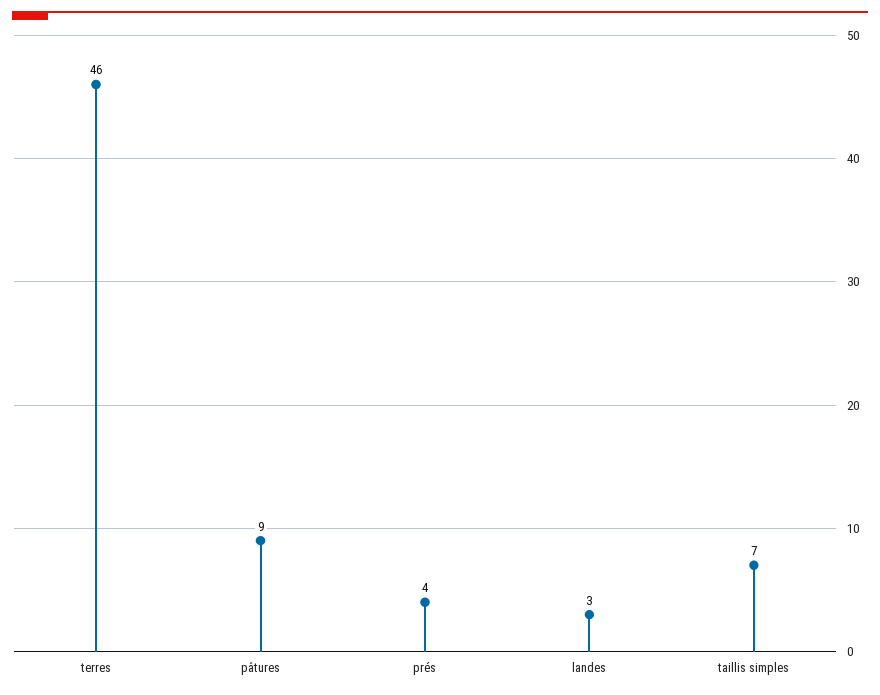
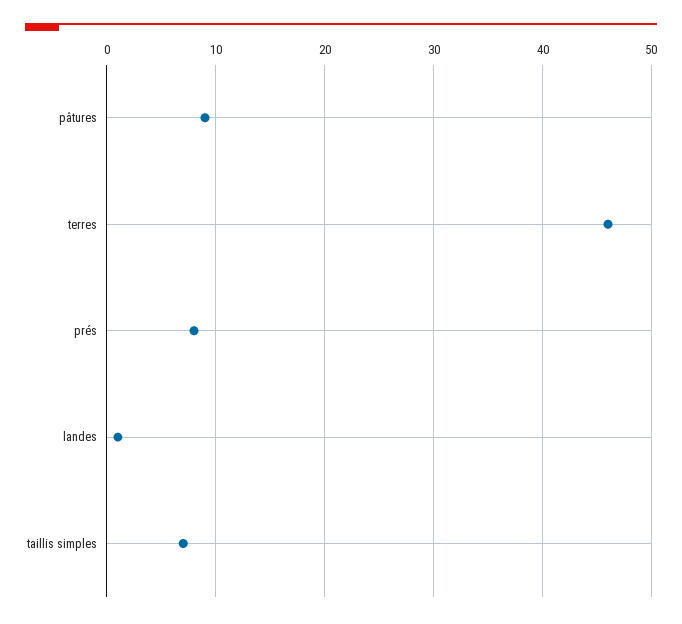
  {
    "terres": 46,
    "pâtures": 9,
-   "prés": 4,
+   "prés": 8,
-   "landes": 3,
+   "landes": 1,
    "taillis simples": 7
  }

